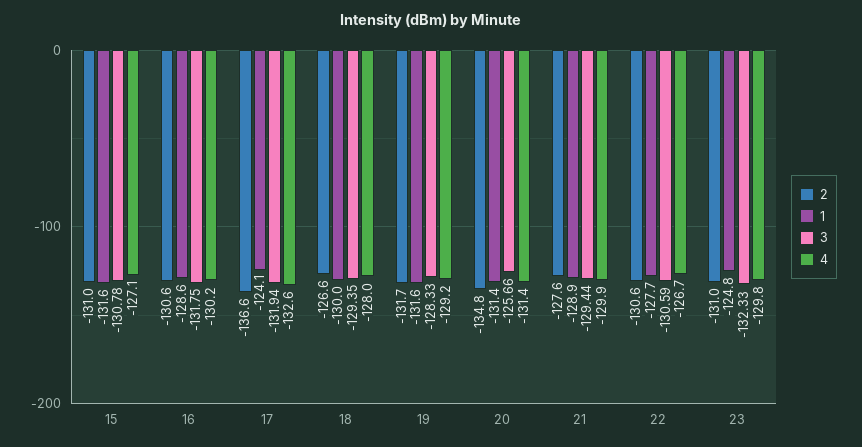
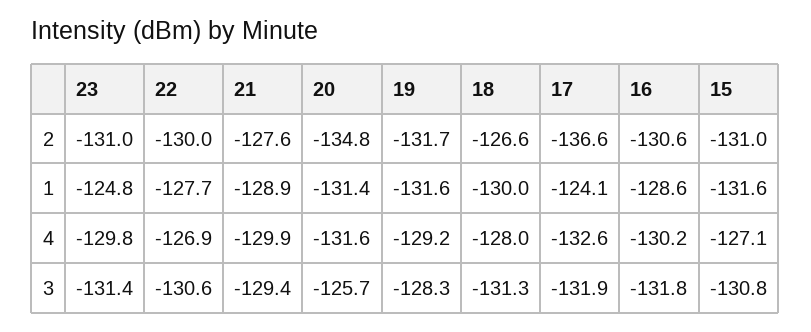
  {
    "2": {
      "15": -131,
      "16": -130.6,
      "17": -136.6,
      "18": -126.6,
      "19": -131.7,
      "20": -134.8,
      "21": -127.6,
-     "22": -130.6,
+     "22": -130,
      "23": -131
    },
    "1": {
      "15": -131.6,
      "16": -128.6,
      "17": -124.1,
      "18": -130,
      "19": -131.6,
      "20": -131.4,
      "21": -128.9,
      "22": -127.7,
      "23": -124.8
    },
    "3": {
      "15": -130.78,
      "16": -131.75,
      "17": -131.94,
-     "18": -129.35,
+     "18": -131.3,
      "19": -128.33,
      "20": -125.66,
      "21": -129.44,
      "22": -130.59,
-     "23": -132.33
+     "23": -131.4
    },
    "4": {
      "15": -127.1,
      "16": -130.2,
      "17": -132.6,
      "18": -128,
      "19": -129.2,
-     "20": -131.4,
+     "20": -131.6,
      "21": -129.9,
-     "22": -126.7,
+     "22": -126.9,
      "23": -129.8
    }
  }

